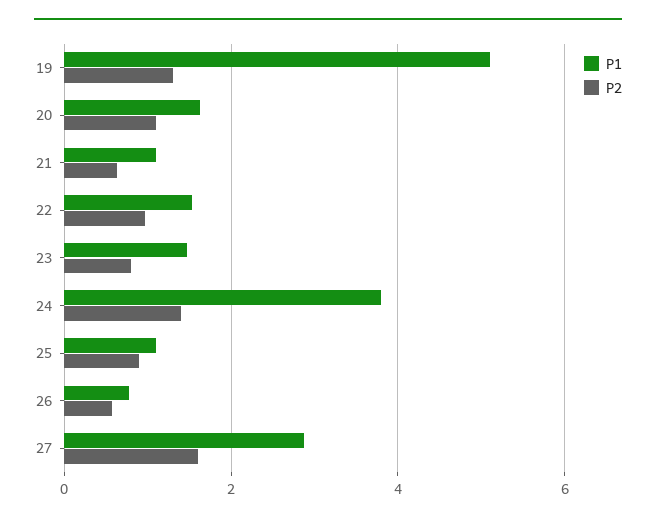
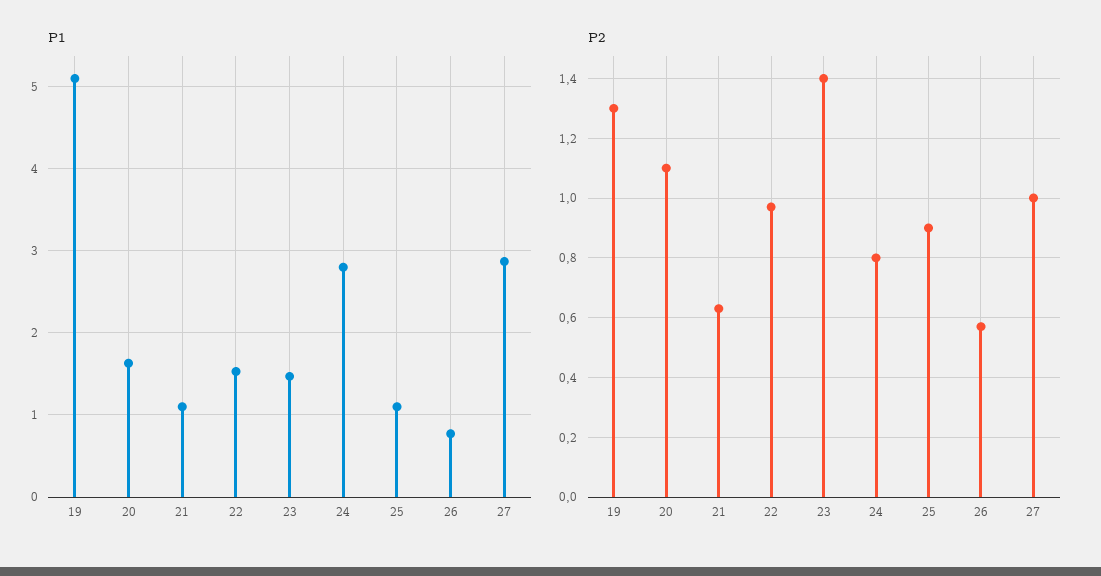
  {
    "P1": {
      "19": 5.1,
      "20": 1.6,
      "21": 1.1,
      "22": 1.5,
      "23": 1.5,
-     "24": 3.8,
+     "24": 2.8,
      "25": 1.1,
      "26": 0.8,
      "27": 2.9
    },
    "P2": {
      "19": 1.3,
      "20": 1.1,
      "21": 0.65,
      "22": 0.95,
-     "23": 0.8,
+     "23": 1.4,
-     "24": 1.4,
+     "24": 0.8,
      "25": 0.9,
      "26": 0.55,
-     "27": 1.6
+     "27": 1
    }
  }

